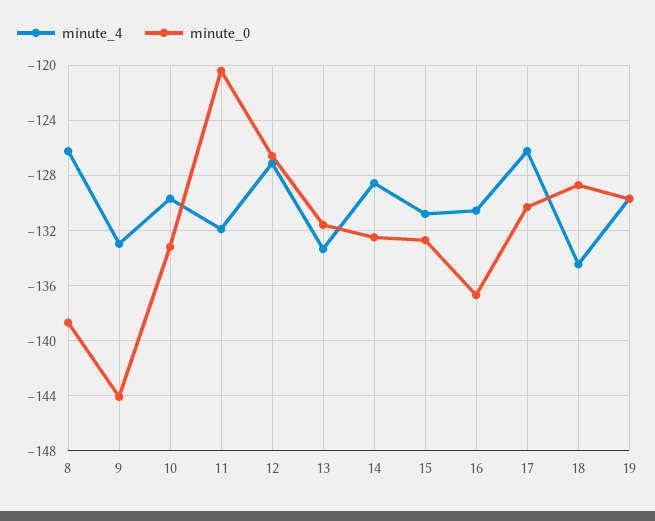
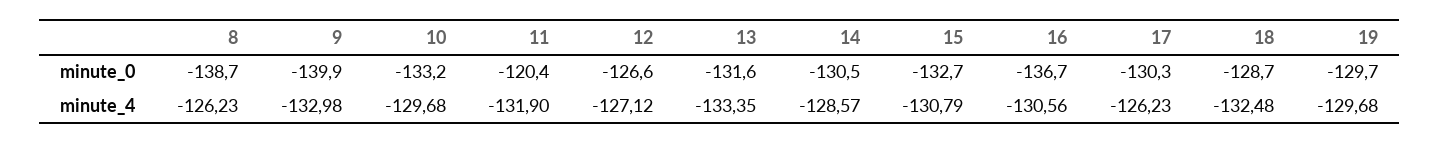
  {
    "minute_4": {
      "8": -126.23,
      "9": -132.98,
      "10": -129.68,
      "11": -131.9,
      "12": -127.12,
      "13": -133.35,
      "14": -128.57,
      "15": -130.79,
      "16": -130.56,
      "17": -126.23,
-     "18": -134.5,
+     "18": -132.48,
      "19": -129.68
    },
    "minute_0": {
      "8": -138.7,
-     "9": -144,
+     "9": -139.9,
      "10": -133.2,
      "11": -120.4,
      "12": -126.6,
      "13": -131.6,
-     "14": -132.5,
+     "14": -130.5,
      "15": -132.7,
      "16": -136.7,
      "17": -130.3,
      "18": -128.7,
      "19": -129.7
    }
  }

